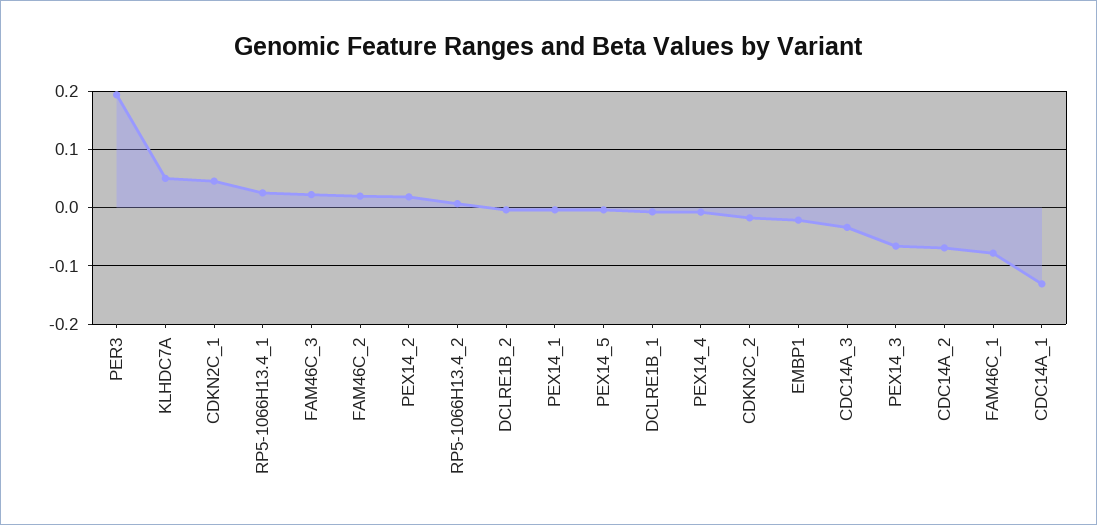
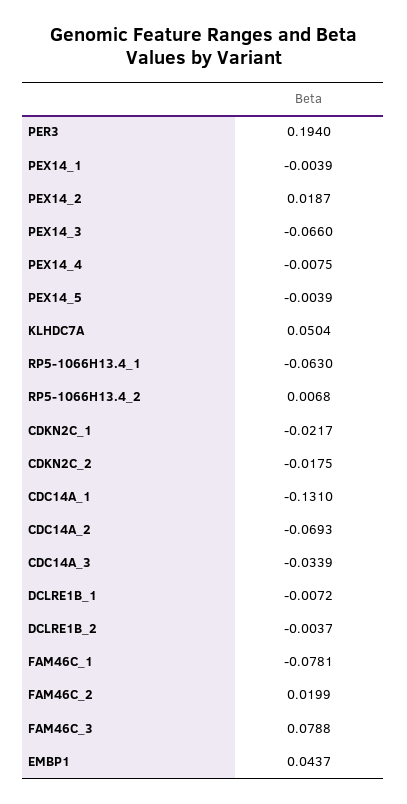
  {
    "PER3": 0.194,
    "KLHDC7A": 0.0504,
-   "CDKN2C_1": 0.04,
+   "CDKN2C_1": -0.0217,
-   "RP5-1066H13.4_1": 0.02,
+   "RP5-1066H13.4_1": -0.063,
-   "FAM46C_3": 0.02,
+   "FAM46C_3": 0.0788,
    "FAM46C_2": 0.0199,
    "PEX14_2": 0.0187,
    "RP5-1066H13.4_2": 0.0068,
    "DCLRE1B_2": -0.0037,
    "PEX14_1": -0.0039,
    "PEX14_5": -0.0039,
    "DCLRE1B_1": -0.0072,
    "PEX14_4": -0.0075,
    "CDKN2C_2": -0.0175,
-   "EMBP1": -0.02,
+   "EMBP1": 0.0437,
    "CDC14A_3": -0.0339,
    "PEX14_3": -0.066,
    "CDC14A_2": -0.0693,
    "FAM46C_1": -0.0781,
    "CDC14A_1": -0.131
  }

